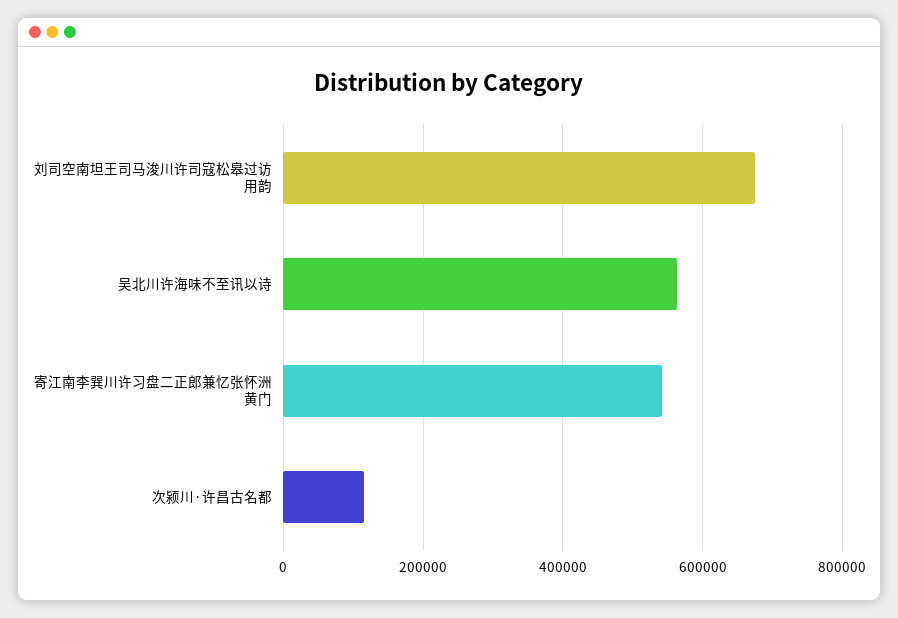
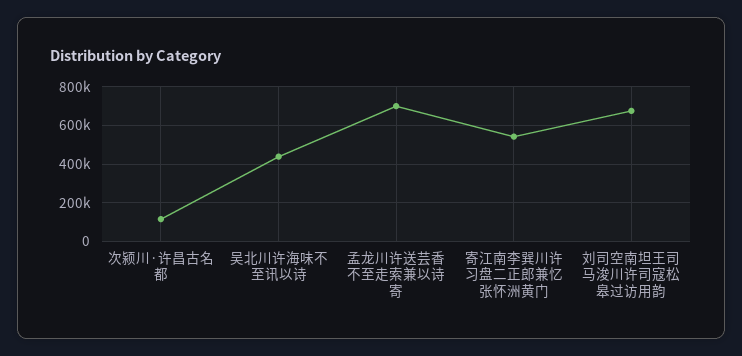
  {
    "刘司空南坦王司马浚川许司寇松皋过访用韵": 680000,
-   "吴北川许海味不至讯以诗": 560000,
+   "吴北川许海味不至讯以诗": 450000,
    "寄江南李巽川许习盘二正郎兼忆张怀洲黄门": 540000,
-   "次颍川·许昌古名都": 120000
+   "次颍川·许昌古名都": 120000,
+   "孟龙川许送芸香不至走索兼以诗寄": 700000
  }

